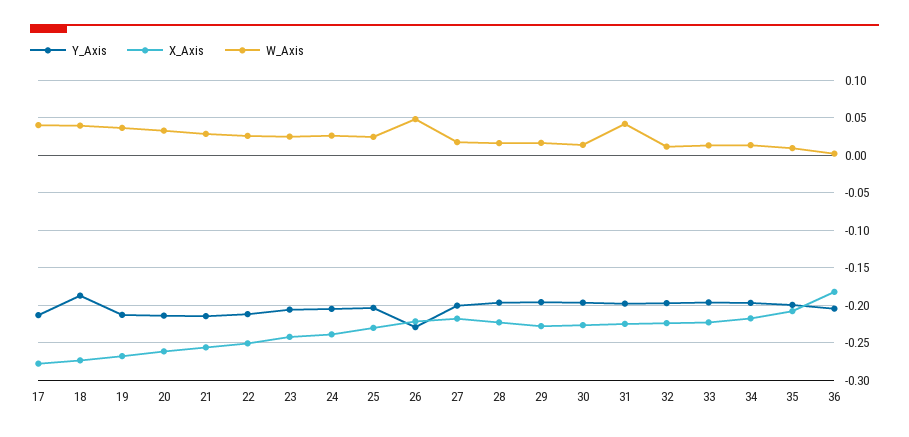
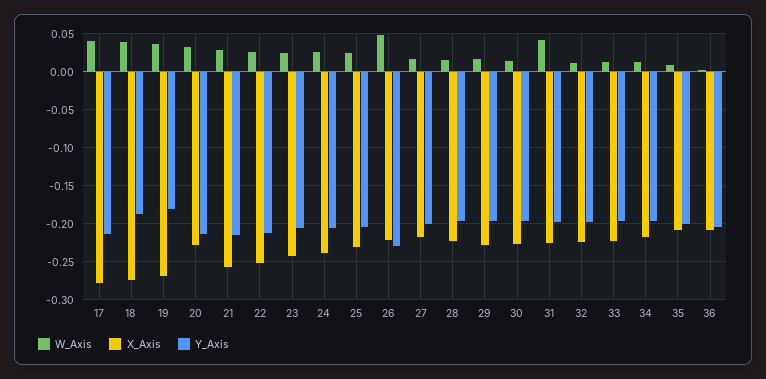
  {
    "Y_Axis": {
      "17": -0.21,
      "18": -0.19,
-     "19": -0.21,
+     "19": -0.18,
      "20": -0.21,
      "21": -0.21,
      "22": -0.21,
      "23": -0.21,
      "24": -0.21,
      "25": -0.2,
      "26": -0.23,
      "27": -0.2,
      "28": -0.2,
      "29": -0.2,
      "30": -0.2,
      "31": -0.2,
      "32": -0.2,
      "33": -0.2,
      "34": -0.2,
      "35": -0.2,
      "36": -0.2
    },
    "X_Axis": {
      "17": -0.28,
      "18": -0.27,
      "19": -0.27,
-     "20": -0.26,
+     "20": -0.23,
      "21": -0.26,
      "22": -0.25,
      "23": -0.24,
      "24": -0.24,
      "25": -0.23,
      "26": -0.22,
      "27": -0.22,
      "28": -0.22,
      "29": -0.23,
      "30": -0.23,
      "31": -0.23,
      "32": -0.22,
      "33": -0.22,
      "34": -0.22,
      "35": -0.21,
-     "36": -0.18
+     "36": -0.21
    },
    "W_Axis": {
      "17": 0.04,
      "18": 0.04,
      "19": 0.04,
      "20": 0.03,
      "21": 0.03,
      "22": 0.03,
      "23": 0.02,
      "24": 0.03,
      "25": 0.02,
      "26": 0.05,
      "27": 0.02,
      "28": 0.02,
      "29": 0.02,
      "30": 0.01,
      "31": 0.04,
      "32": 0.01,
      "33": 0.01,
      "34": 0.01,
      "35": 0.01,
      "36": 0
    }
  }

